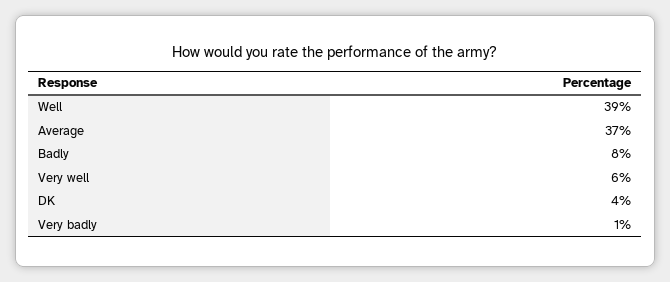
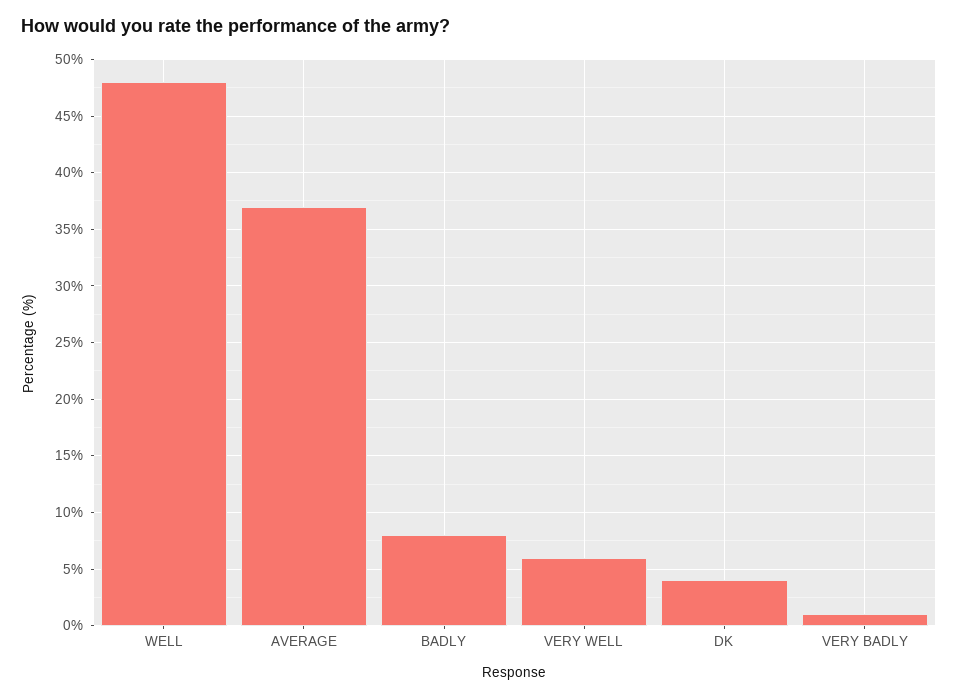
  {
-   "Well": 39,
+   "Well": 48,
    "Average": 37,
    "Badly": 8,
    "Very well": 6,
    "DK": 4,
    "Very badly": 1
  }

